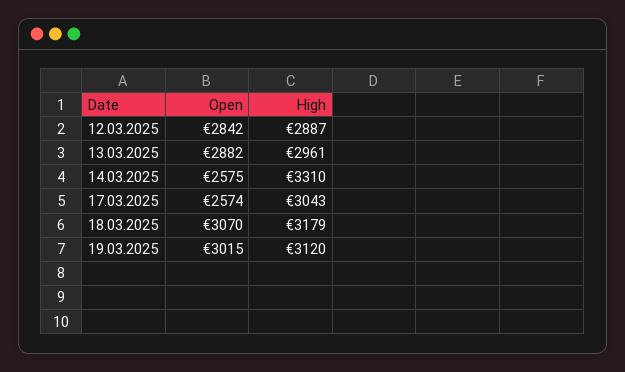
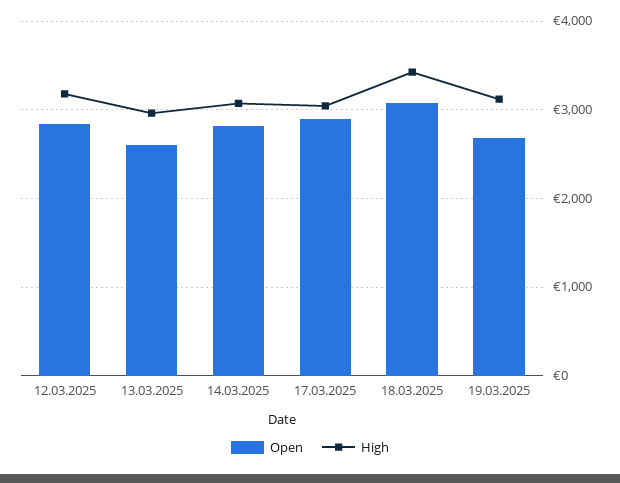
  {
    "Open": {
      "12.03.2025": 2842,
-     "13.03.2025": 2882,
+     "13.03.2025": 2600,
-     "14.03.2025": 2575,
+     "14.03.2025": 2800,
-     "17.03.2025": 2574,
+     "17.03.2025": 2900,
      "18.03.2025": 3070,
-     "19.03.2025": 3015
+     "19.03.2025": 2700
    },
    "High": {
-     "12.03.2025": 2887,
+     "12.03.2025": 3200,
      "13.03.2025": 2961,
-     "14.03.2025": 3310,
+     "14.03.2025": 3100,
      "17.03.2025": 3043,
-     "18.03.2025": 3179,
+     "18.03.2025": 3400,
      "19.03.2025": 3120
    }
  }

